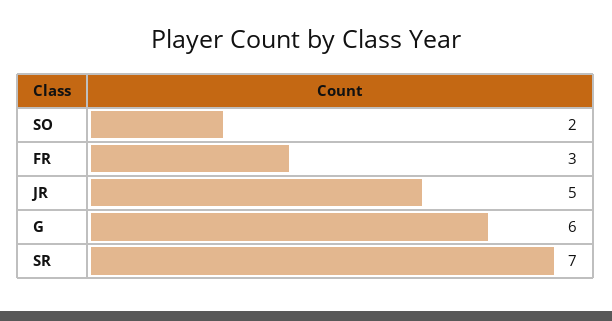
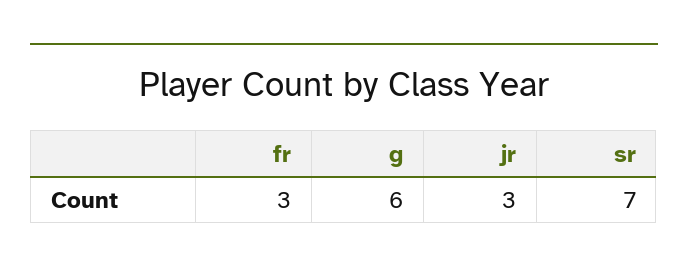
  {
-   "SO": 2,
    "FR": 3,
-   "JR": 5,
+   "JR": 3,
    "G": 6,
    "SR": 7
  }

